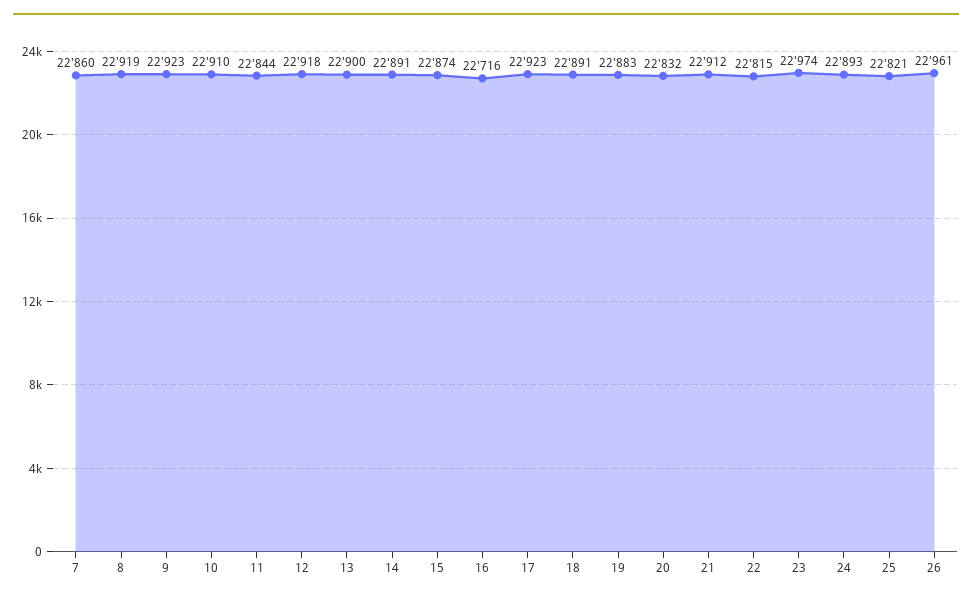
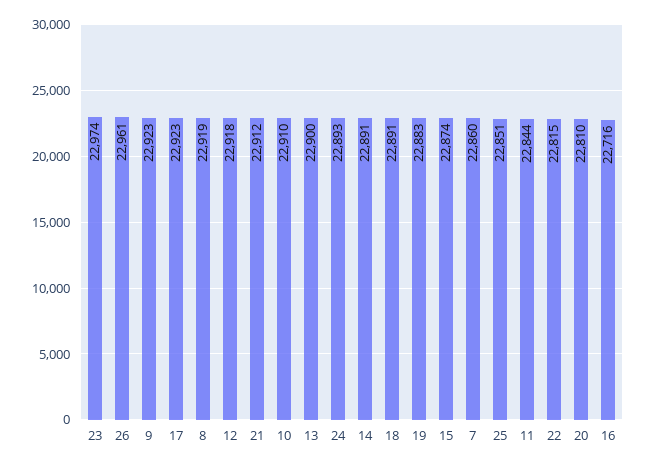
  {
    "7": 22860,
    "8": 22919,
    "9": 22923,
    "10": 22910,
    "11": 22844,
    "12": 22918,
    "13": 22900,
    "14": 22891,
    "15": 22874,
    "16": 22716,
    "17": 22923,
    "18": 22891,
    "19": 22883,
-   "20": 22832,
+   "20": 22810,
    "21": 22912,
    "22": 22815,
    "23": 22974,
    "24": 22893,
-   "25": 22821,
+   "25": 22851,
    "26": 22961
  }

